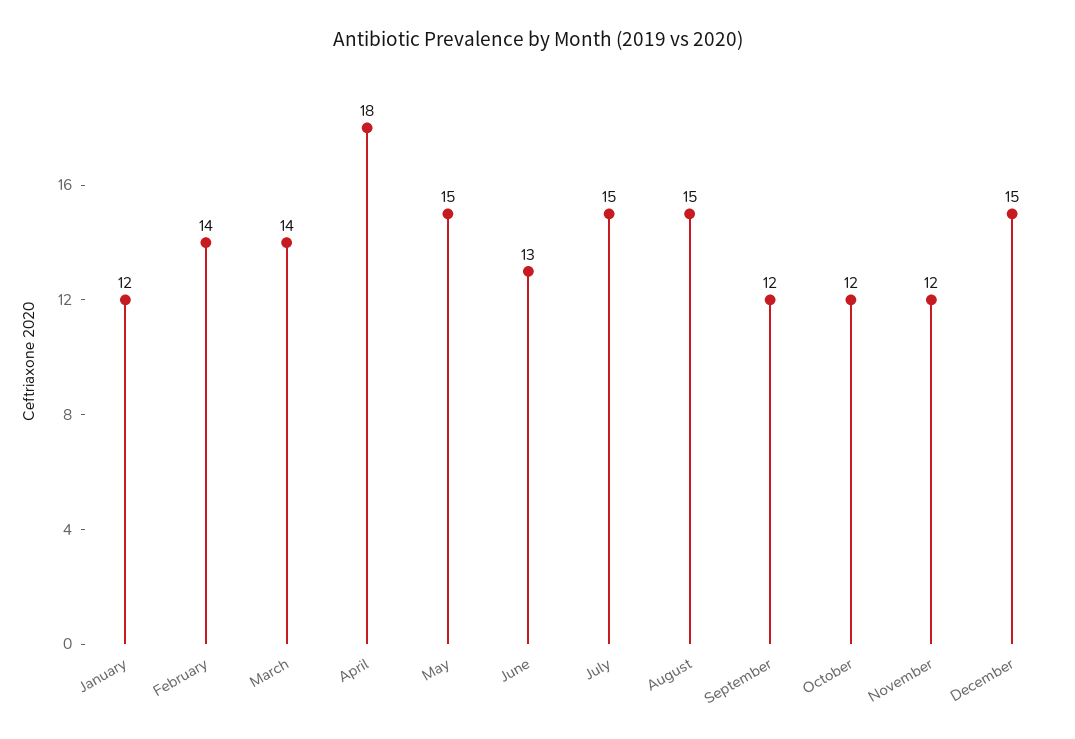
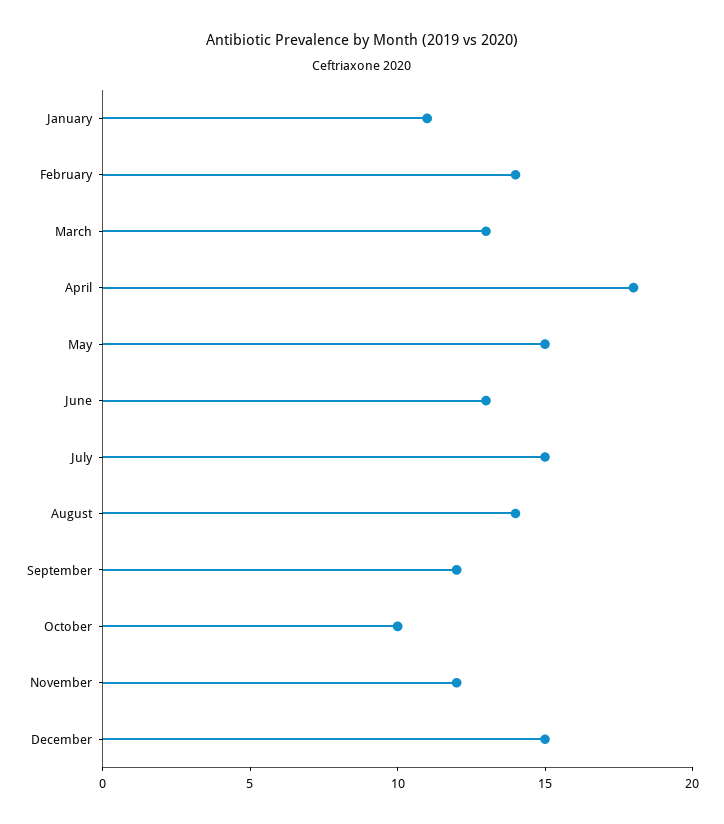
  {
-   "January": 12,
+   "January": 11,
    "February": 14,
-   "March": 14,
+   "March": 13,
    "April": 18,
    "May": 15,
    "June": 13,
    "July": 15,
-   "August": 15,
+   "August": 14,
    "September": 12,
-   "October": 12,
+   "October": 10,
    "November": 12,
    "December": 15
  }

